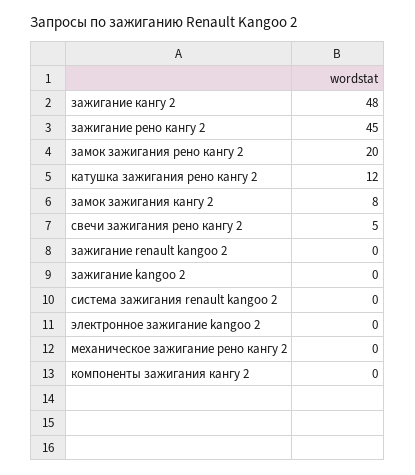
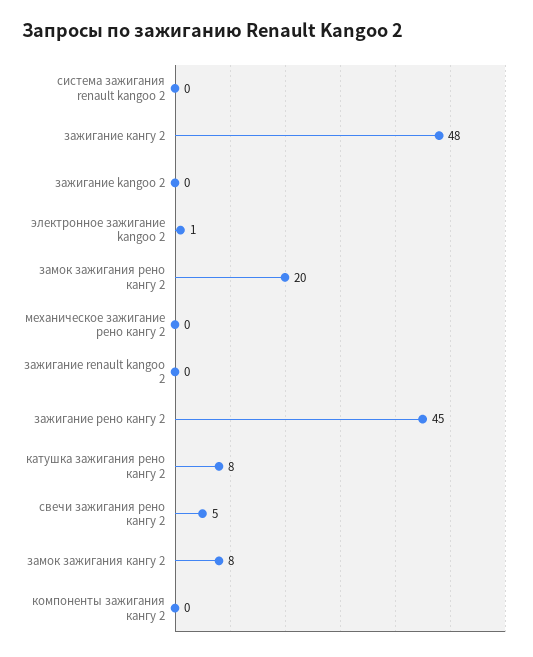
  {
    "зажигание кангу 2": 48,
    "зажигание рено кангу 2": 45,
    "замок зажигания рено кангу 2": 20,
-   "катушка зажигания рено кангу 2": 12,
+   "катушка зажигания рено кангу 2": 8,
    "замок зажигания кангу 2": 8,
    "свечи зажигания рено кангу 2": 5,
    "зажигание renault kangoo 2": 0,
    "зажигание kangoo 2": 0,
    "система зажигания renault kangoo 2": 0,
-   "электронное зажигание kangoo 2": 0,
+   "электронное зажигание kangoo 2": 1,
    "механическое зажигание рено кангу 2": 0,
    "компоненты зажигания кангу 2": 0
  }

